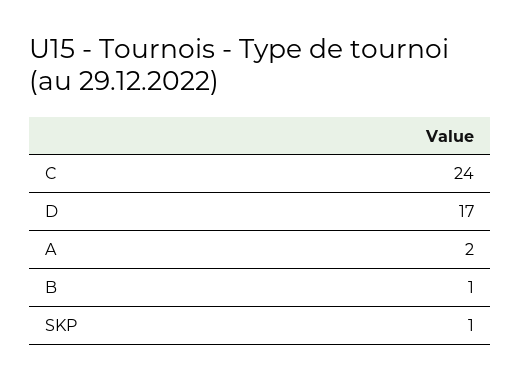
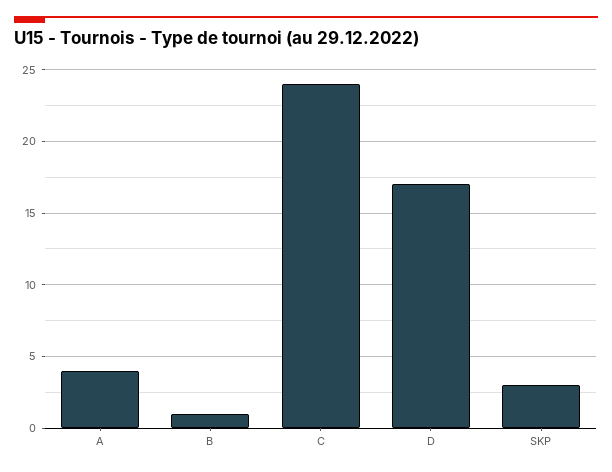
  {
    "C": 24,
    "D": 17,
-   "A": 2,
+   "A": 4,
    "B": 1,
-   "SKP": 1
+   "SKP": 3
  }

